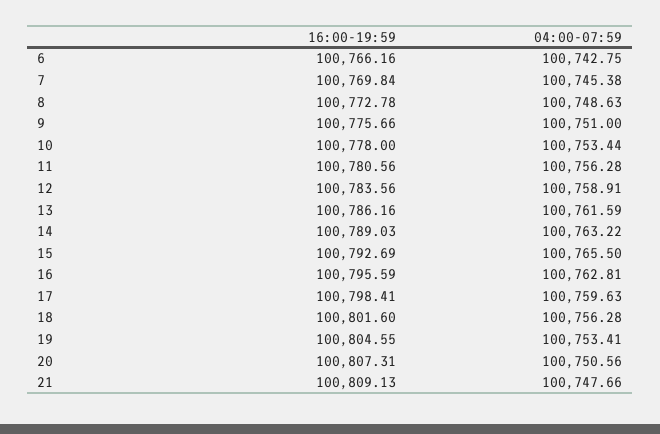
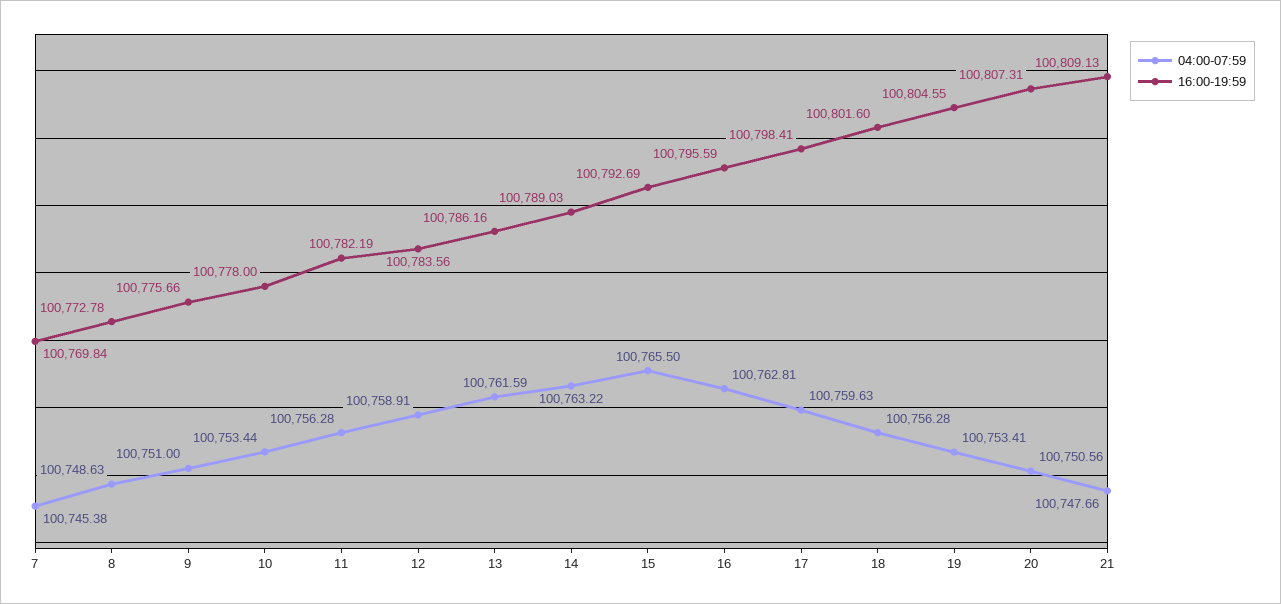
  {
    "16:00-19:59": {
-     "6": 100766.16,
      "7": 100769.84,
      "8": 100772.78,
      "9": 100775.66,
      "10": 100778,
-     "11": 100780.56,
+     "11": 100782.19,
      "12": 100783.56,
      "13": 100786.16,
      "14": 100789.03,
      "15": 100792.69,
      "16": 100795.59,
      "17": 100798.41,
      "18": 100801.6,
      "19": 100804.55,
      "20": 100807.31,
      "21": 100809.13
    },
    "04:00-07:59": {
-     "6": 100742.75,
      "7": 100745.38,
      "8": 100748.63,
      "9": 100751,
      "10": 100753.44,
      "11": 100756.28,
      "12": 100758.91,
      "13": 100761.59,
      "14": 100763.22,
      "15": 100765.5,
      "16": 100762.81,
      "17": 100759.63,
      "18": 100756.28,
      "19": 100753.41,
      "20": 100750.56,
      "21": 100747.66
    }
  }

